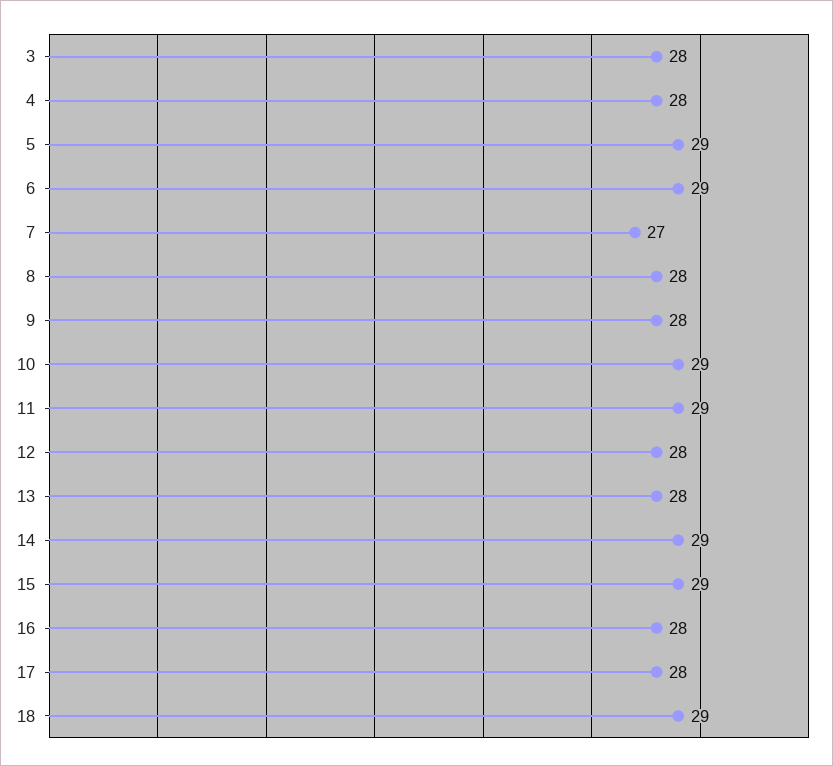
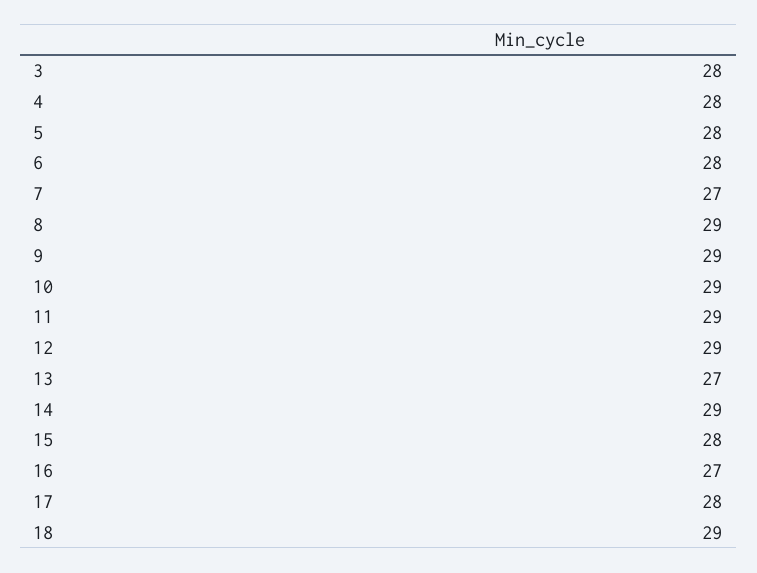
  {
    "3": 28,
    "4": 28,
-   "5": 29,
+   "5": 28,
-   "6": 29,
+   "6": 28,
    "7": 27,
-   "8": 28,
+   "8": 29,
-   "9": 28,
+   "9": 29,
    "10": 29,
    "11": 29,
-   "12": 28,
+   "12": 29,
-   "13": 28,
+   "13": 27,
    "14": 29,
-   "15": 29,
+   "15": 28,
-   "16": 28,
+   "16": 27,
    "17": 28,
    "18": 29
  }

